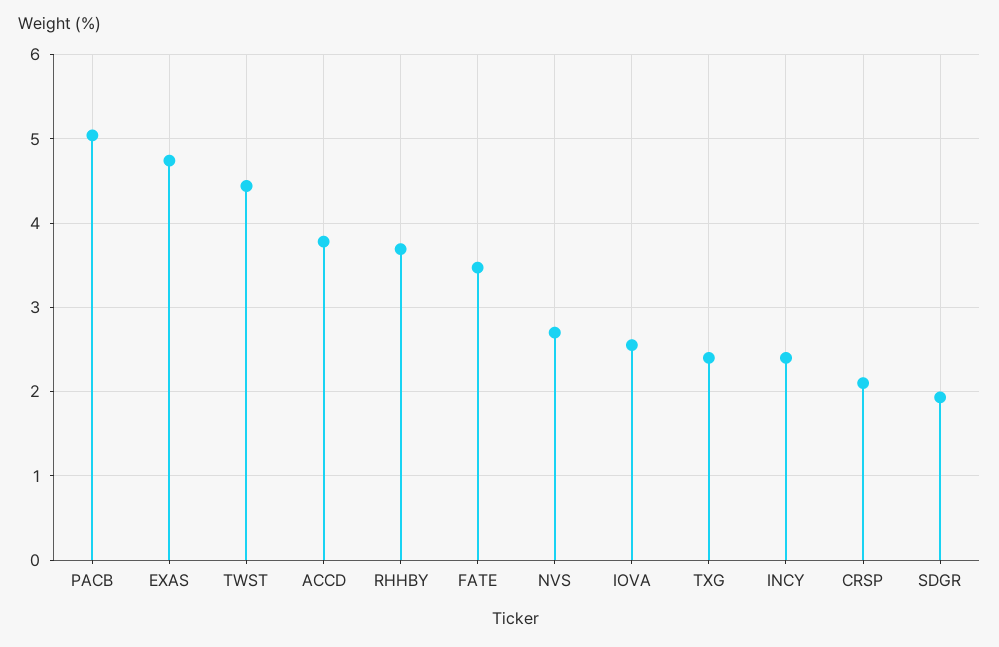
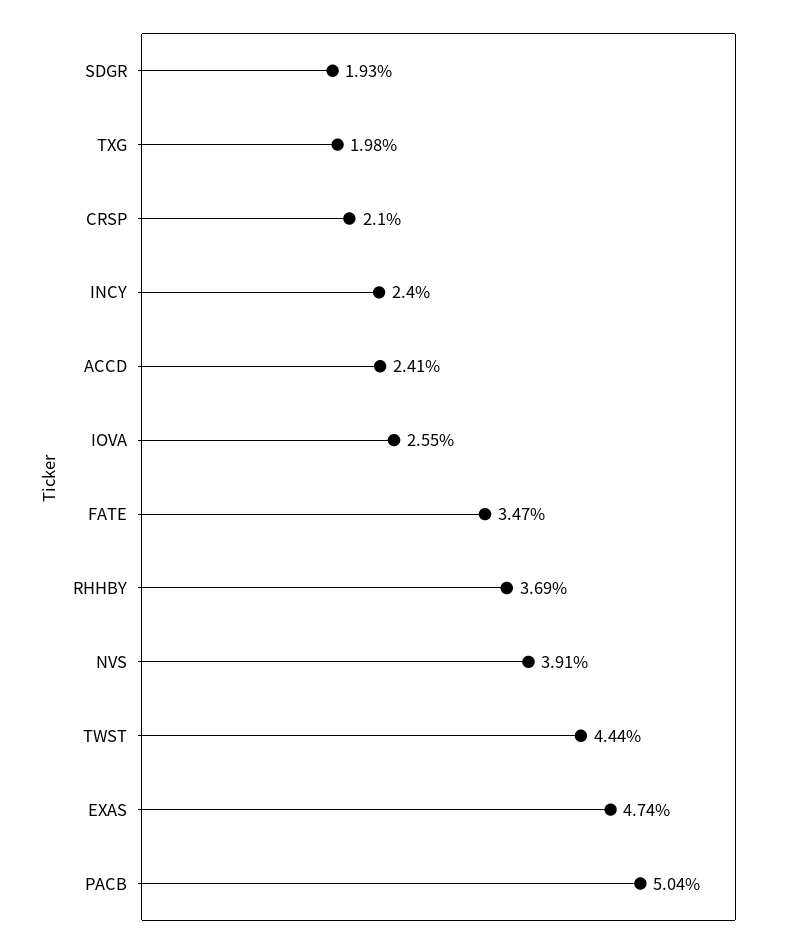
  {
    "PACB": 5.04,
    "EXAS": 4.74,
    "TWST": 4.44,
-   "ACCD": 3.8,
+   "ACCD": 2.41,
    "RHHBY": 3.69,
    "FATE": 3.47,
-   "NVS": 2.7,
+   "NVS": 3.91,
    "IOVA": 2.55,
-   "TXG": 2.4,
+   "TXG": 1.98,
    "INCY": 2.4,
    "CRSP": 2.1,
    "SDGR": 1.93
  }

